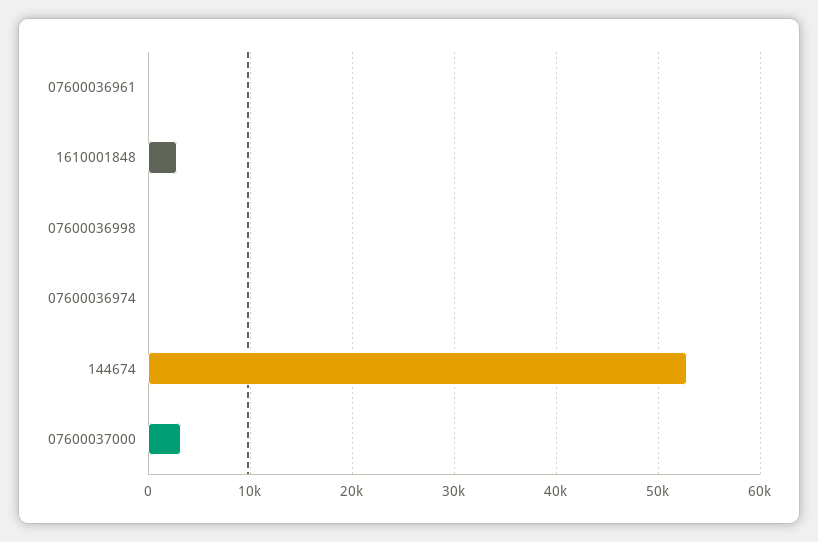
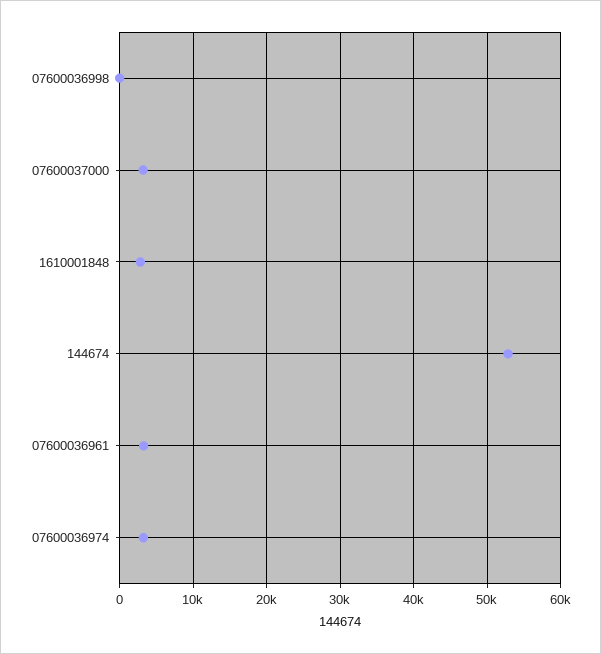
  {
-   "07600036961": 0,
+   "07600036961": 3000,
    "1610001848": 3000,
    "07600036998": 0,
-   "07600036974": 0,
+   "07600036974": 3000,
    "144674": 53000,
    "07600037000": 3000
  }

